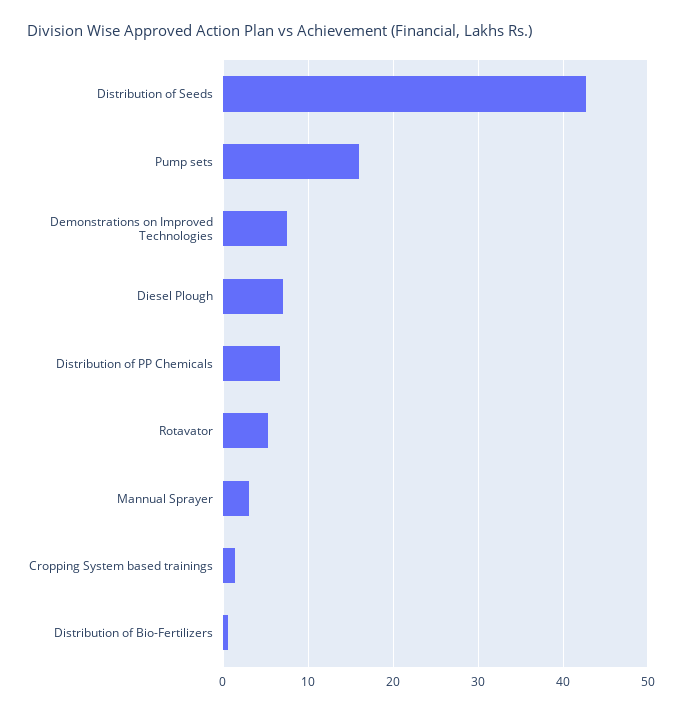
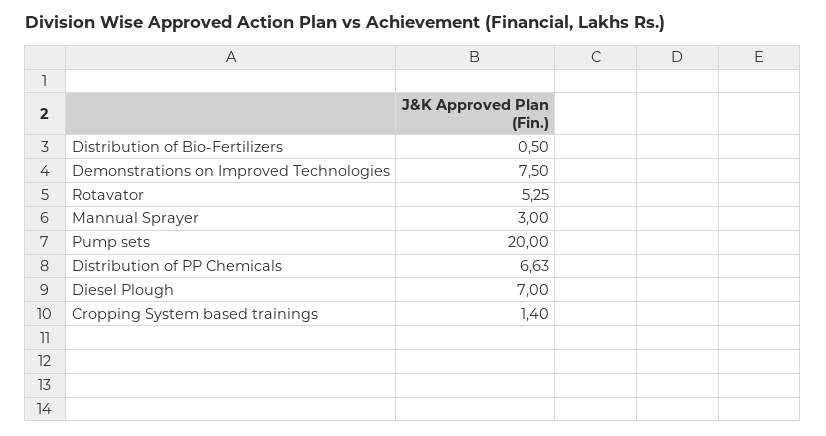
  {
-   "Distribution of Seeds": 43,
-   "Pump sets": 16,
+   "Pump sets": 20,
    "Demonstrations on Improved Technologies": 7.5,
    "Diesel Plough": 7,
    "Distribution of PP Chemicals": 6.63,
    "Rotavator": 5.25,
    "Mannual Sprayer": 3,
    "Cropping System based trainings": 1.4,
    "Distribution of Bio-Fertilizers": 0.5
  }

